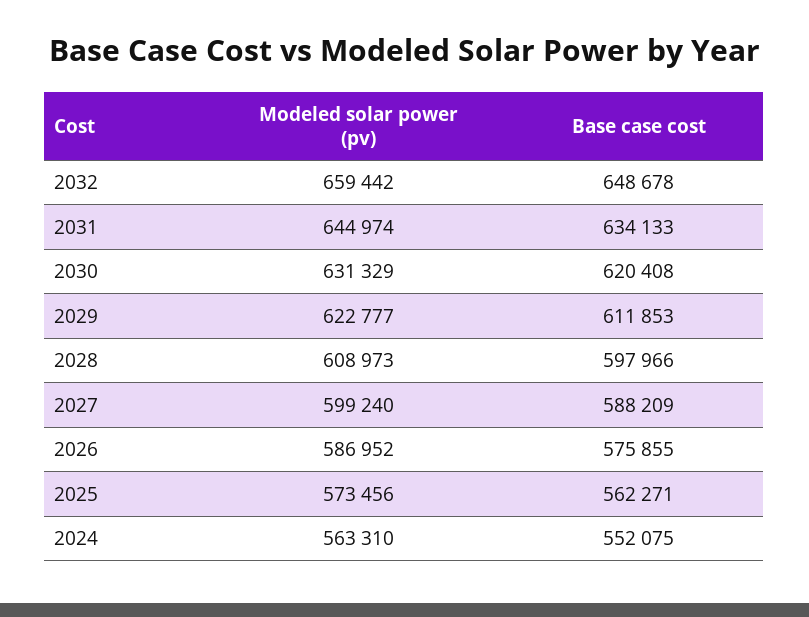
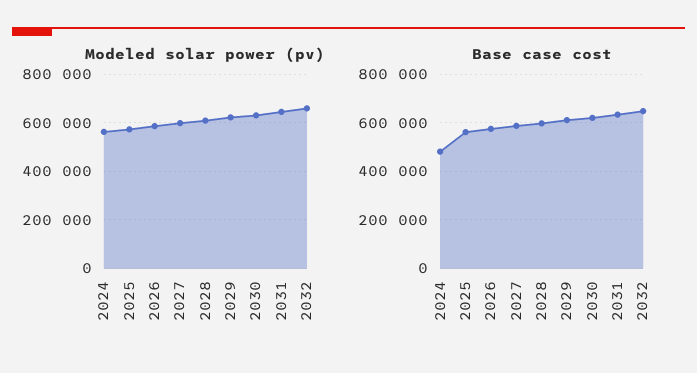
  {
    "Modeled solar power (pv)": {
      "2032": 659442,
      "2031": 644974,
      "2030": 631329,
      "2029": 622777,
      "2028": 608973,
      "2027": 599240,
      "2026": 586952,
      "2025": 573456,
      "2024": 563310
    },
    "Base case cost": {
      "2032": 648678,
      "2031": 634133,
      "2030": 620408,
      "2029": 611853,
      "2028": 597966,
      "2027": 588209,
      "2026": 575855,
      "2025": 562271,
-     "2024": 552075
+     "2024": 475000
    }
  }

